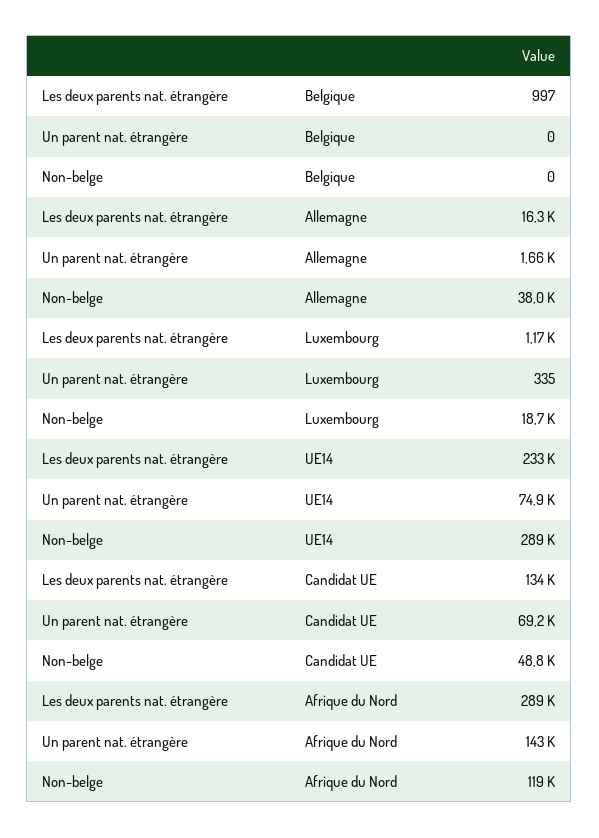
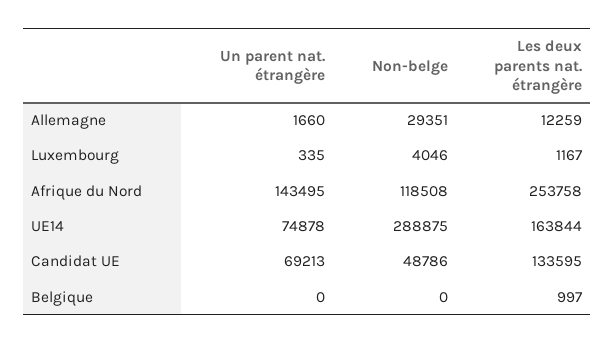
  {
    "Les deux parents nat. étrangère": {
      "Belgique": 997,
-     "Allemagne": 16300,
+     "Allemagne": 12259,
      "Luxembourg": 1167,
-     "UE14": 233000,
+     "UE14": 163844,
      "Candidat UE": 133595,
-     "Afrique du Nord": 289000
+     "Afrique du Nord": 253758
    },
    "Un parent nat. étrangère": {
      "Belgique": 0,
      "Allemagne": 1660,
      "Luxembourg": 335,
      "UE14": 74878,
      "Candidat UE": 69213,
      "Afrique du Nord": 143495
    },
    "Non-belge": {
      "Belgique": 0,
-     "Allemagne": 38000,
+     "Allemagne": 29351,
-     "Luxembourg": 18700,
+     "Luxembourg": 4046,
      "UE14": 288875,
      "Candidat UE": 48786,
      "Afrique du Nord": 118508
    }
  }

